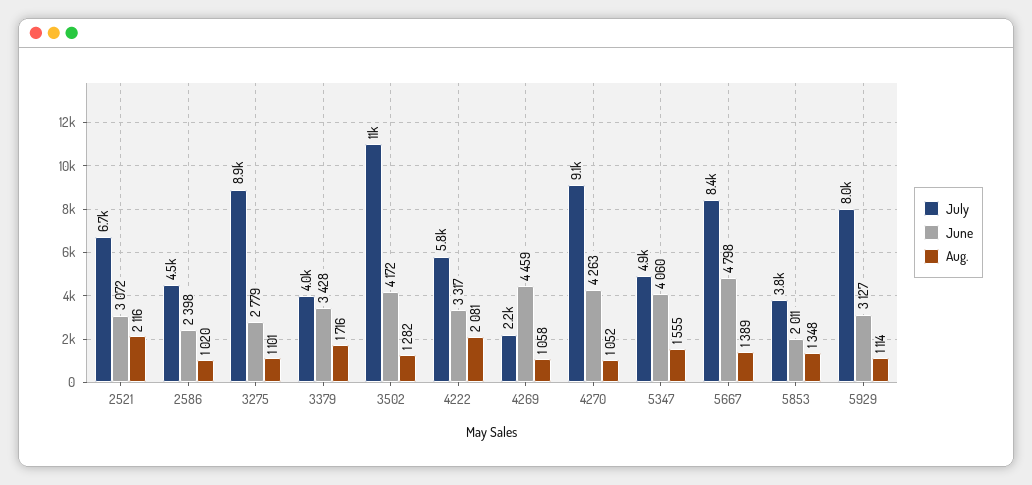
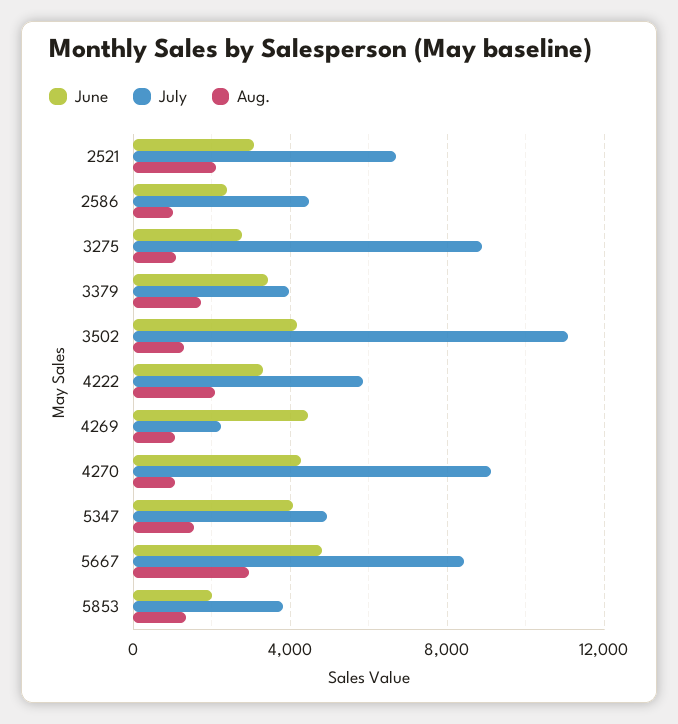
  {
    "July": {
      "2521": 6700,
      "2586": 4500,
      "3275": 8900,
      "3379": 4000,
      "3502": 11000,
      "4222": 5800,
      "4269": 2200,
      "4270": 9100,
      "5347": 4900,
      "5667": 8400,
-     "5853": 3800,
+     "5853": 3800
-     "5929": 8000
    },
    "June": {
      "2521": 3072,
      "2586": 2398,
      "3275": 2779,
      "3379": 3428,
      "3502": 4172,
      "4222": 3317,
      "4269": 4459,
      "4270": 4263,
      "5347": 4060,
      "5667": 4798,
-     "5853": 2011,
+     "5853": 2011
-     "5929": 3127
    },
    "Aug.": {
      "2521": 2116,
      "2586": 1020,
      "3275": 1101,
      "3379": 1716,
      "3502": 1282,
      "4222": 2081,
      "4269": 1058,
      "4270": 1052,
      "5347": 1555,
-     "5667": 1389,
+     "5667": 3000,
-     "5853": 1348,
+     "5853": 1348
-     "5929": 1114
    }
  }

